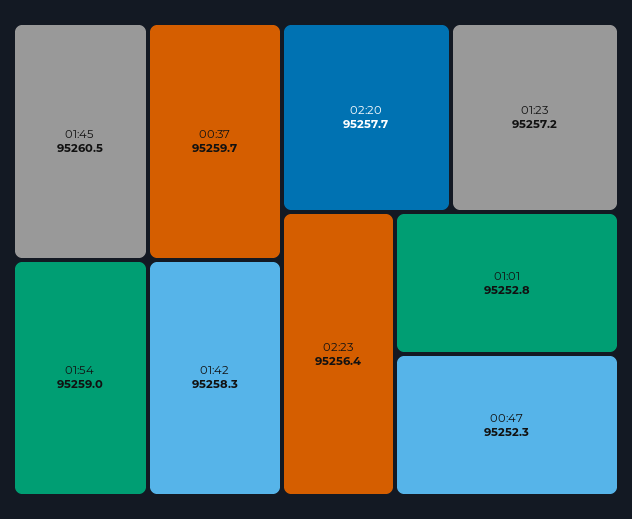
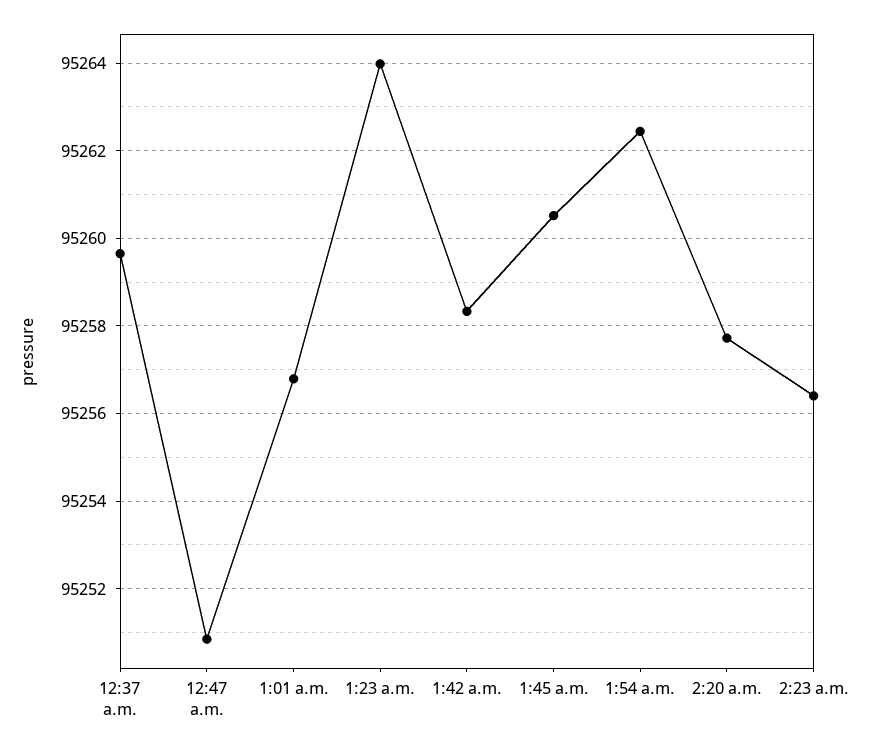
  {
    "01:45": 95260.5,
    "00:37": 95259.7,
-   "01:54": 95259,
+   "01:54": 95262.4,
    "01:42": 95258.3,
    "02:20": 95257.7,
-   "01:23": 95257.2,
+   "01:23": 95264,
    "02:23": 95256.4,
-   "01:01": 95252.8,
+   "01:01": 95256.8,
-   "00:47": 95252.3
+   "00:47": 95250.8
  }

